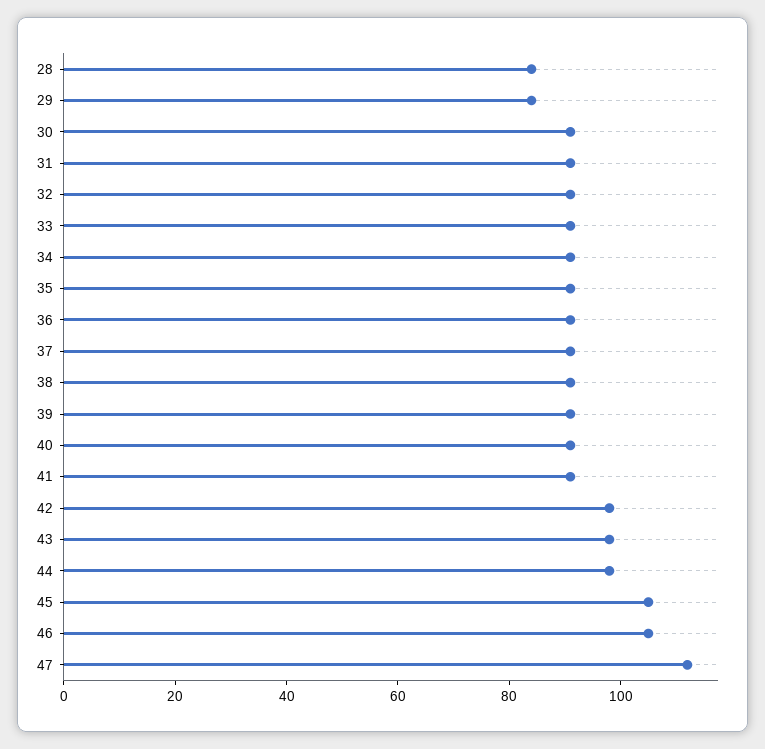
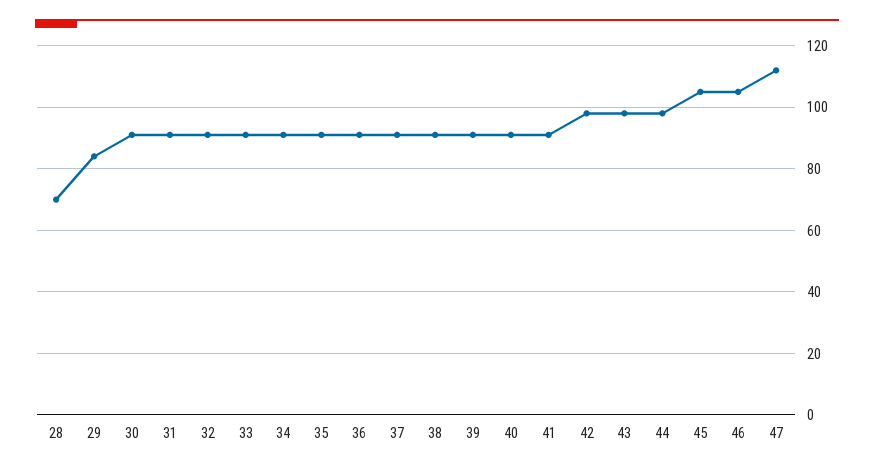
  {
-   "28": 85,
+   "28": 70,
    "29": 85,
    "30": 90,
    "31": 90,
    "32": 90,
    "33": 90,
    "34": 90,
    "35": 90,
    "36": 90,
    "37": 90,
    "38": 90,
    "39": 90,
    "40": 90,
    "41": 90,
    "42": 100,
    "43": 100,
    "44": 100,
    "45": 105,
    "46": 105,
    "47": 110
  }

